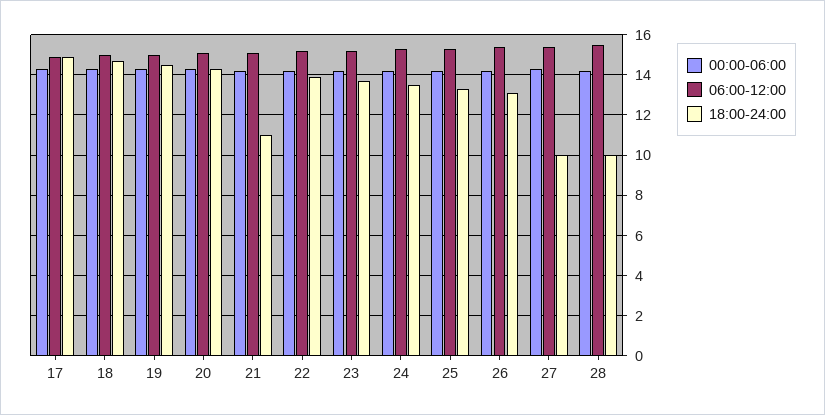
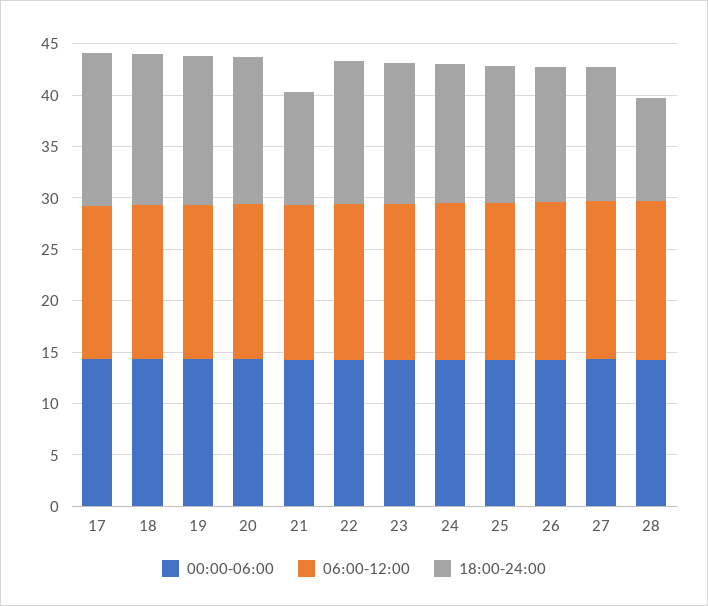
  {
    "00:00-06:00": {
      "17": 14.5,
      "18": 14.5,
      "19": 14.5,
      "20": 14.5,
      "21": 14,
      "22": 14,
      "23": 14,
      "24": 14,
      "25": 14,
      "26": 14,
      "27": 14.5,
      "28": 14
    },
    "06:00-12:00": {
      "17": 15,
      "18": 15,
      "19": 15,
      "20": 15,
      "21": 15,
      "22": 15,
      "23": 15,
      "24": 15.5,
      "25": 15.5,
      "26": 15.5,
      "27": 15.5,
      "28": 15.5
    },
    "18:00-24:00": {
      "17": 15,
      "18": 14.5,
      "19": 14.5,
      "20": 14.5,
      "21": 11,
      "22": 14,
      "23": 13.5,
      "24": 13.5,
      "25": 13.5,
      "26": 13,
-     "27": 10,
+     "27": 13,
      "28": 10
    }
  }

